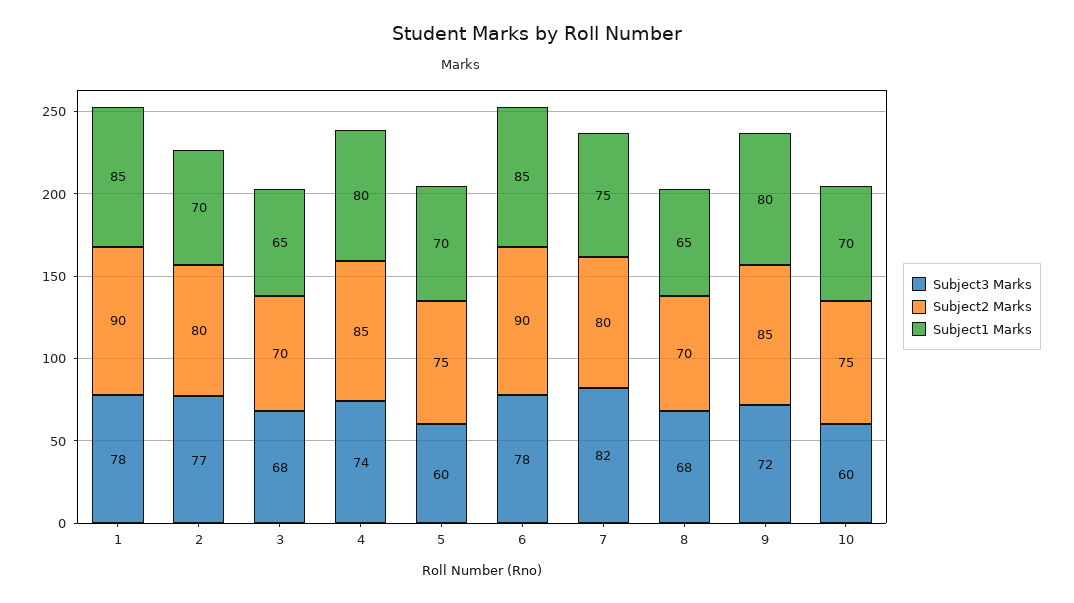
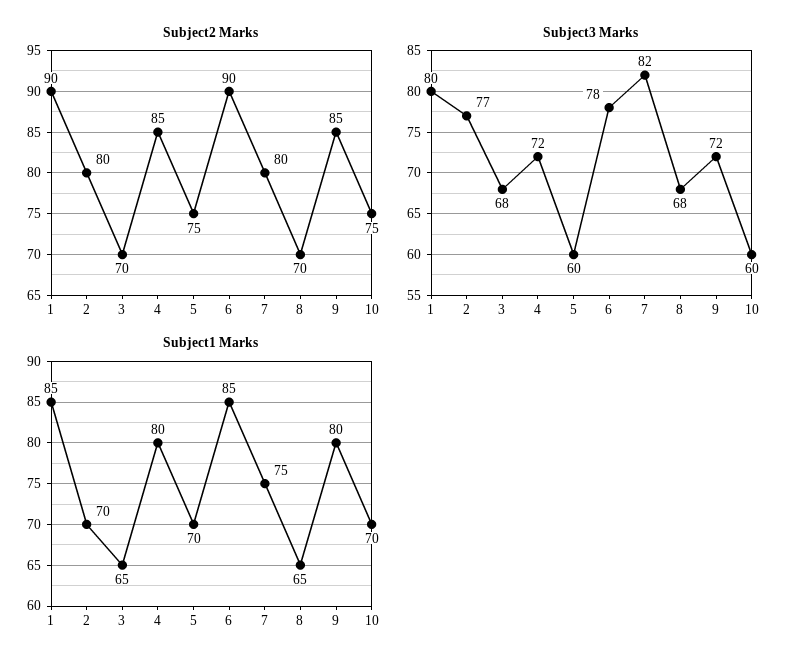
  {
    "Subject3 Marks": {
-     "1": 78,
+     "1": 80,
      "2": 77,
      "3": 68,
-     "4": 74,
+     "4": 72,
      "5": 60,
      "6": 78,
      "7": 82,
      "8": 68,
      "9": 72,
      "10": 60
    },
    "Subject2 Marks": {
      "1": 90,
      "2": 80,
      "3": 70,
      "4": 85,
      "5": 75,
      "6": 90,
      "7": 80,
      "8": 70,
      "9": 85,
      "10": 75
    },
    "Subject1 Marks": {
      "1": 85,
      "2": 70,
      "3": 65,
      "4": 80,
      "5": 70,
      "6": 85,
      "7": 75,
      "8": 65,
      "9": 80,
      "10": 70
    }
  }

